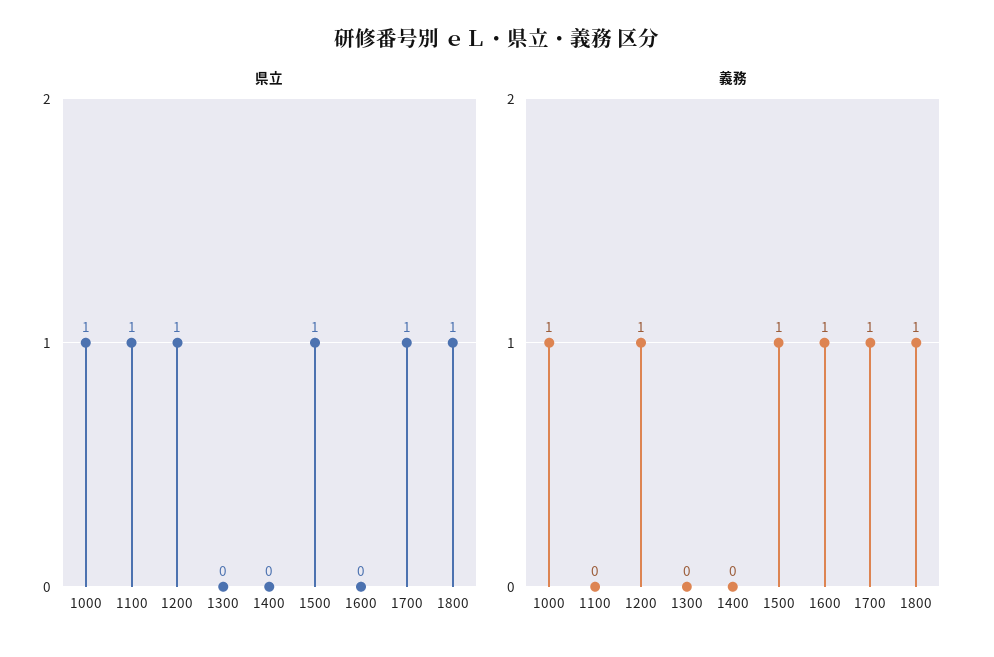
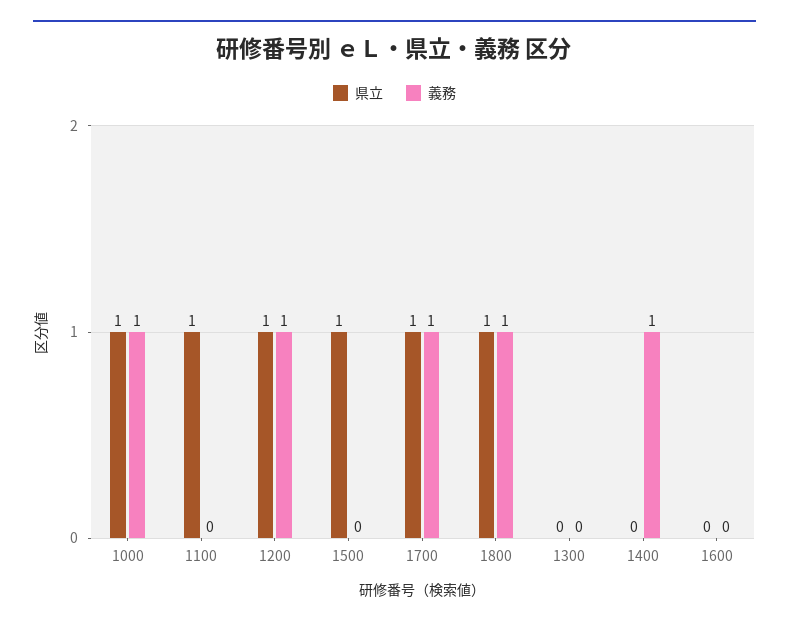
  {
    "県立": {
      "1000": 1,
      "1100": 1,
      "1200": 1,
      "1300": 0,
      "1400": 0,
      "1500": 1,
      "1600": 0,
      "1700": 1,
      "1800": 1
    },
    "義務": {
      "1000": 1,
      "1100": 0,
      "1200": 1,
      "1300": 0,
-     "1400": 0,
+     "1400": 1,
-     "1500": 1,
+     "1500": 0,
-     "1600": 1,
+     "1600": 0,
      "1700": 1,
      "1800": 1
    }
  }

